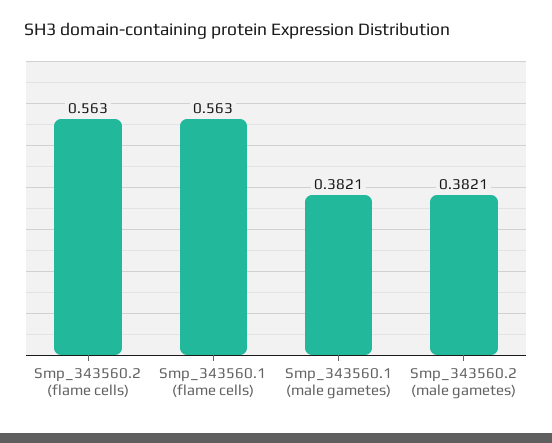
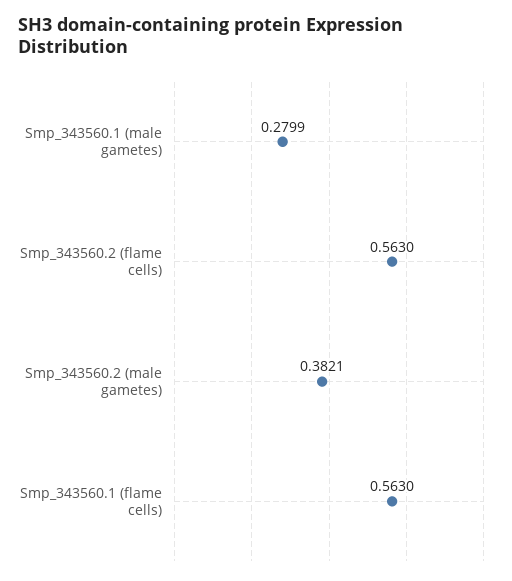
  {
    "Smp_343560.2 (flame cells)": 0.563,
    "Smp_343560.1 (flame cells)": 0.563,
-   "Smp_343560.1 (male gametes)": 0.3821,
+   "Smp_343560.1 (male gametes)": 0.2799,
    "Smp_343560.2 (male gametes)": 0.3821
  }

